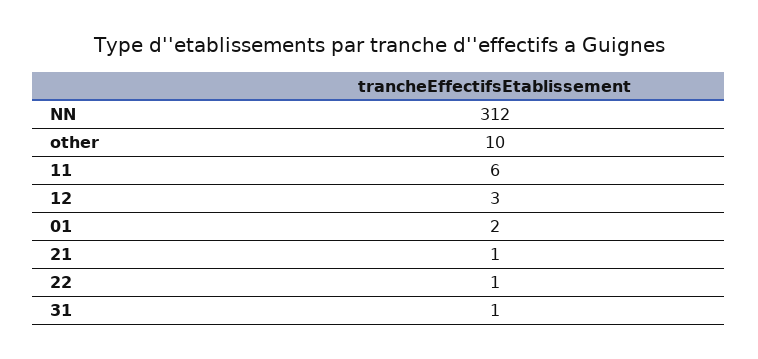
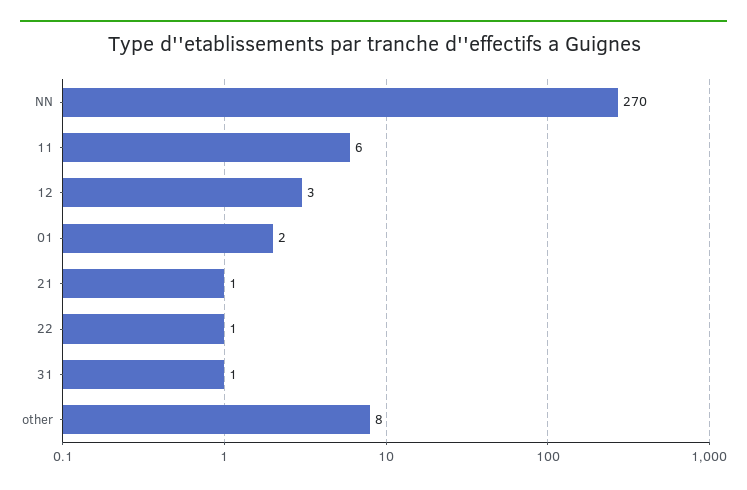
  {
-   "NN": 312,
+   "NN": 270,
-   "other": 10,
+   "other": 8,
    "11": 6,
    "12": 3,
    "01": 2,
    "21": 1,
    "22": 1,
    "31": 1
  }

